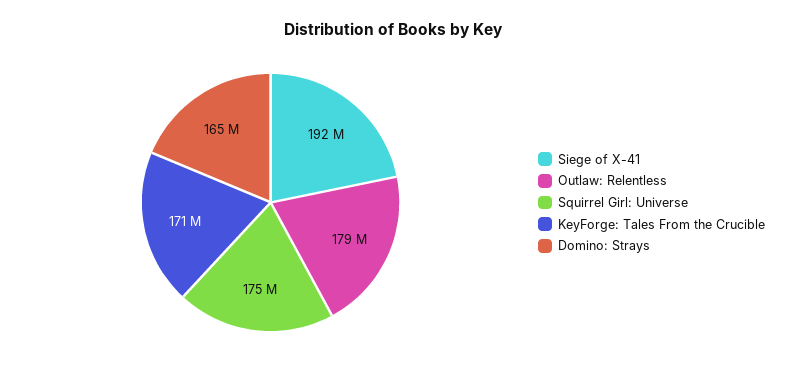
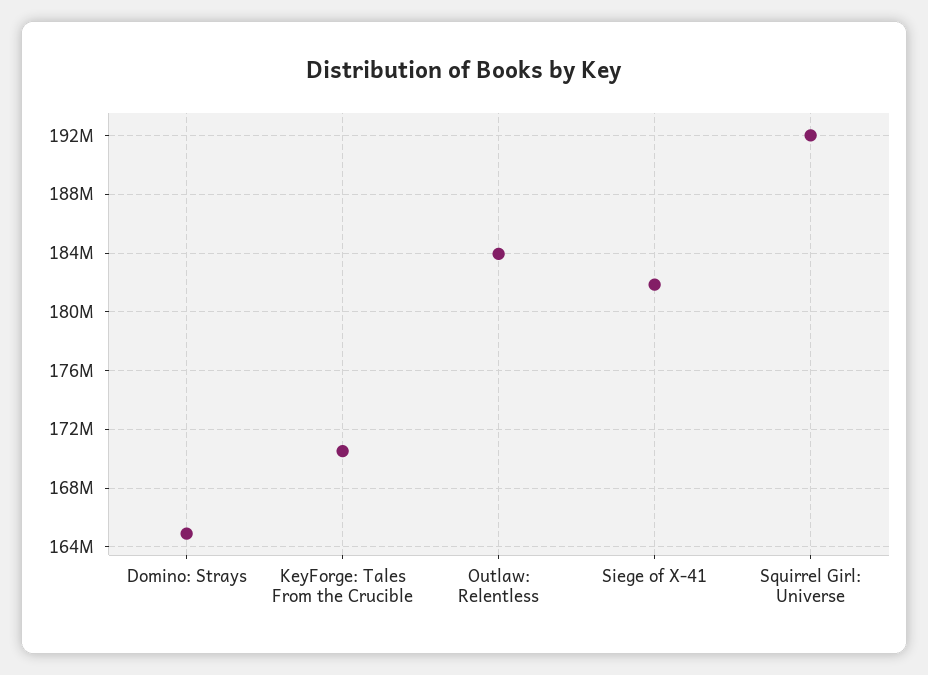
  {
-   "Siege of X-41": 192000000,
+   "Siege of X-41": 182000000,
-   "Outlaw: Relentless": 179000000,
+   "Outlaw: Relentless": 184000000,
-   "Squirrel Girl: Universe": 175000000,
+   "Squirrel Girl: Universe": 192000000,
    "KeyForge: Tales From the Crucible": 171000000,
    "Domino: Strays": 165000000
  }

